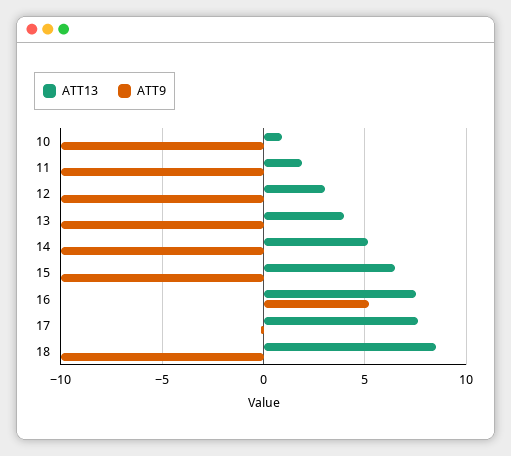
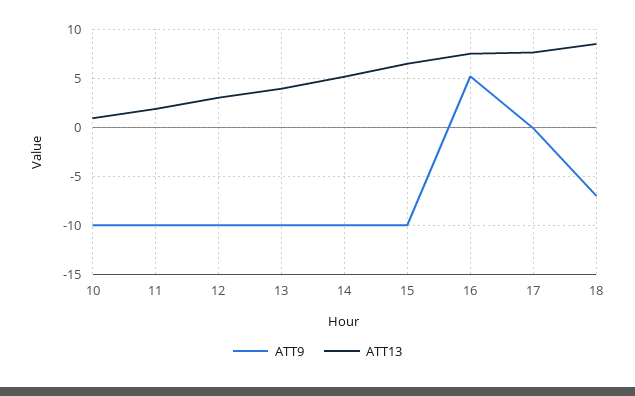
  {
    "ATT13": {
      "10": 1,
      "11": 2,
      "12": 3,
      "13": 4,
      "14": 5,
      "15": 6.5,
      "16": 7.5,
      "17": 7.5,
      "18": 8.5
    },
    "ATT9": {
      "10": -10,
      "11": -10,
      "12": -10,
      "13": -10,
      "14": -10,
      "15": -10,
      "16": 5,
      "17": 0,
-     "18": -10
+     "18": -7
    }
  }

